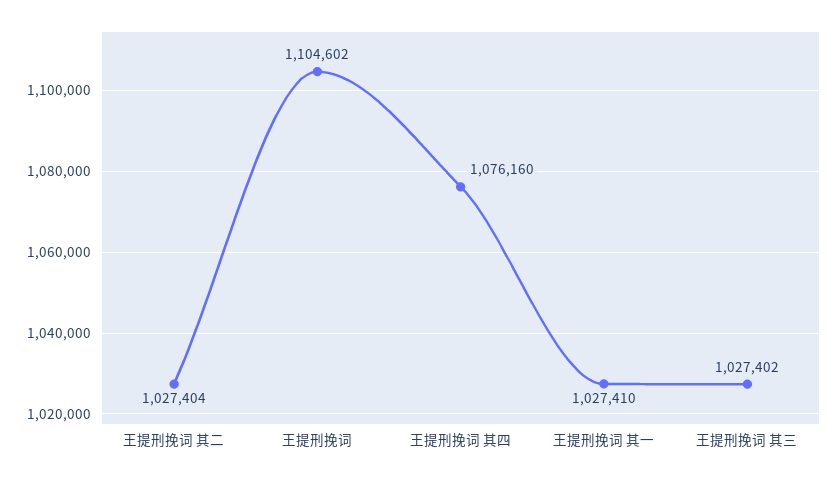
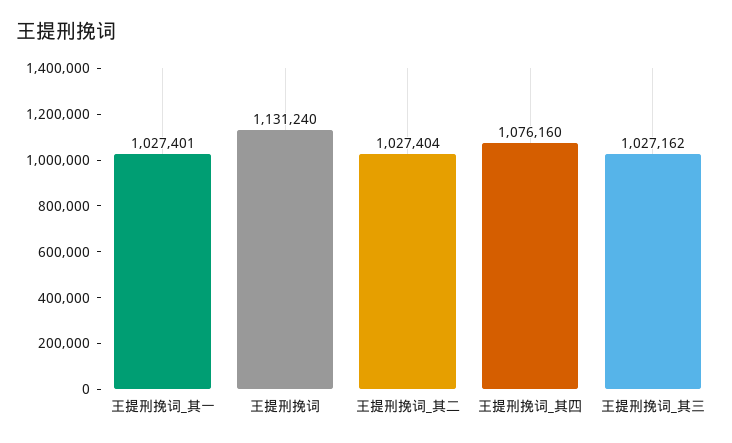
  {
    "王提刑挽词 其二": 1027404,
-   "王提刑挽词": 1104602,
+   "王提刑挽词": 1131240,
    "王提刑挽词 其四": 1076160,
-   "王提刑挽词 其一": 1027410,
+   "王提刑挽词 其一": 1027401,
-   "王提刑挽词 其三": 1027402
+   "王提刑挽词 其三": 1027162
  }

